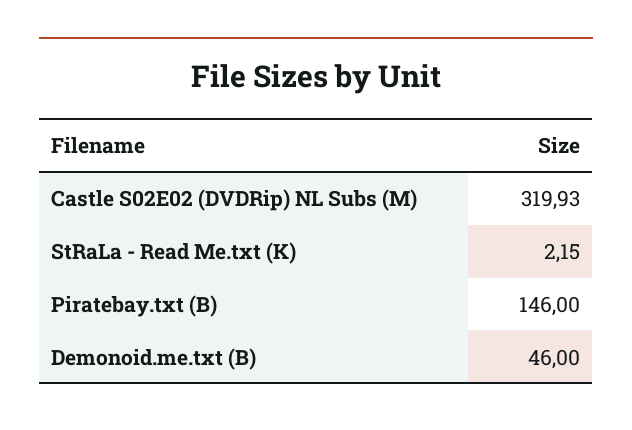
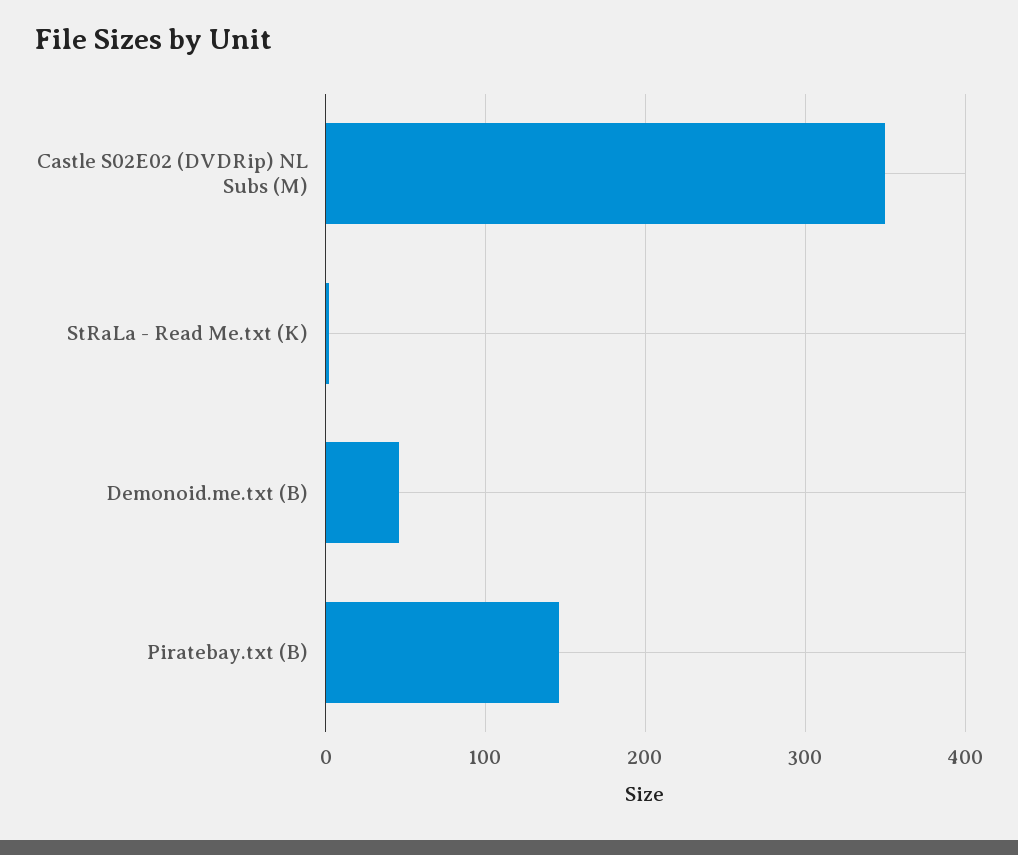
  {
-   "Castle S02E02 (DVDRip) NL Subs (M)": 319.93,
+   "Castle S02E02 (DVDRip) NL Subs (M)": 350,
    "StRaLa - Read Me.txt (K)": 2.15,
    "Piratebay.txt (B)": 146,
    "Demonoid.me.txt (B)": 46
  }

